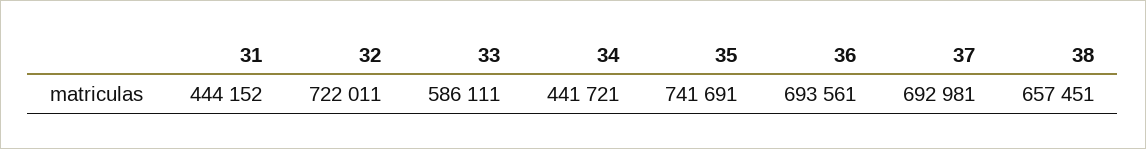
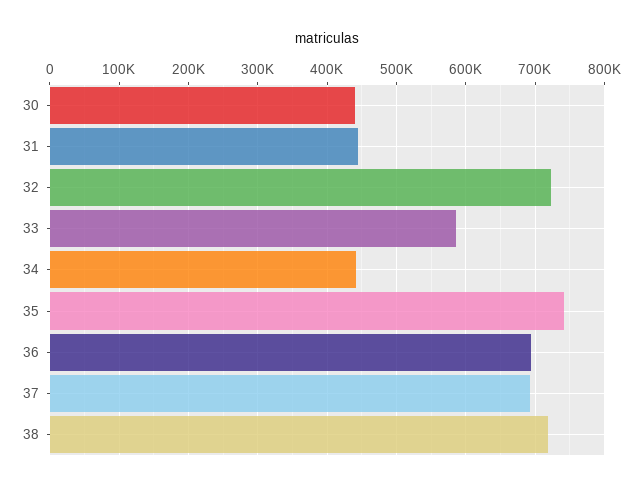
  {
    "31": 444152,
    "32": 722011,
    "33": 586111,
    "34": 441721,
    "35": 741691,
    "36": 693561,
    "37": 692981,
-   "38": 657451
+   "38": 720000,
+   "30": 440000
  }

